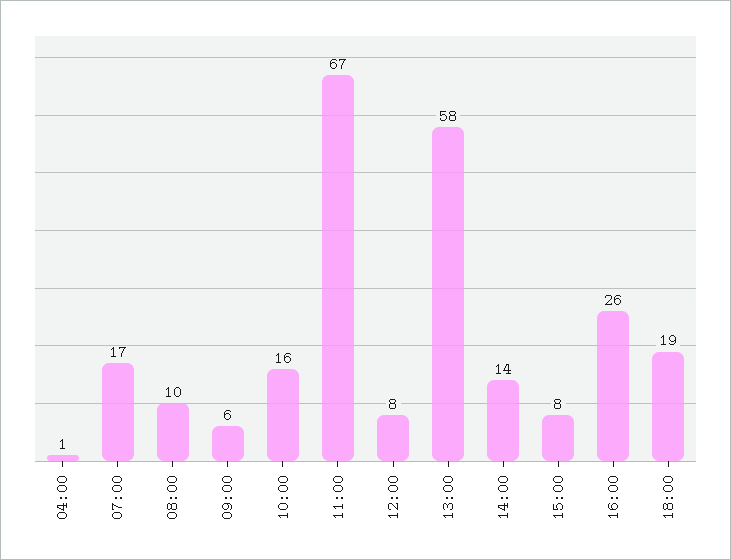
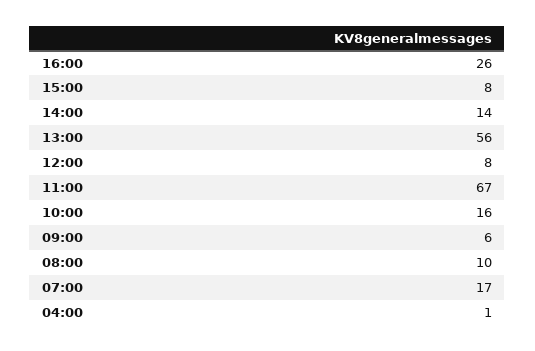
  {
    "04:00": 1,
    "07:00": 17,
    "08:00": 10,
    "09:00": 6,
    "10:00": 16,
    "11:00": 67,
    "12:00": 8,
-   "13:00": 58,
+   "13:00": 56,
    "14:00": 14,
    "15:00": 8,
-   "16:00": 26,
+   "16:00": 26
-   "18:00": 19
  }

